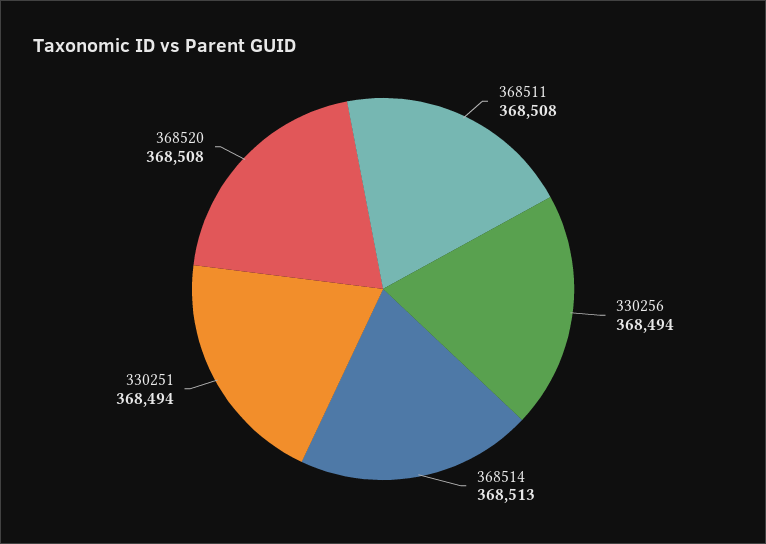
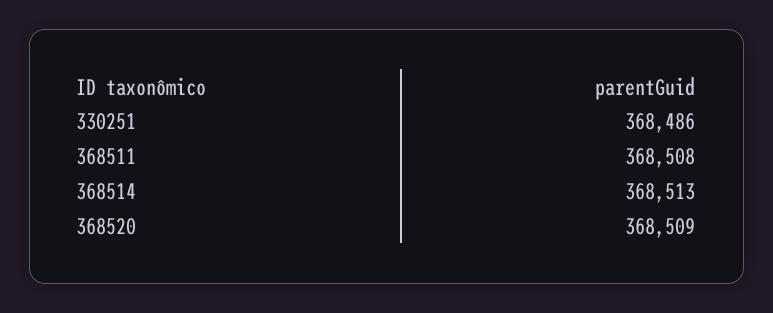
  {
    "368511": 368508,
-   "330256": 368494,
    "368514": 368513,
-   "330251": 368494,
+   "330251": 368486,
-   "368520": 368508
+   "368520": 368509
  }

